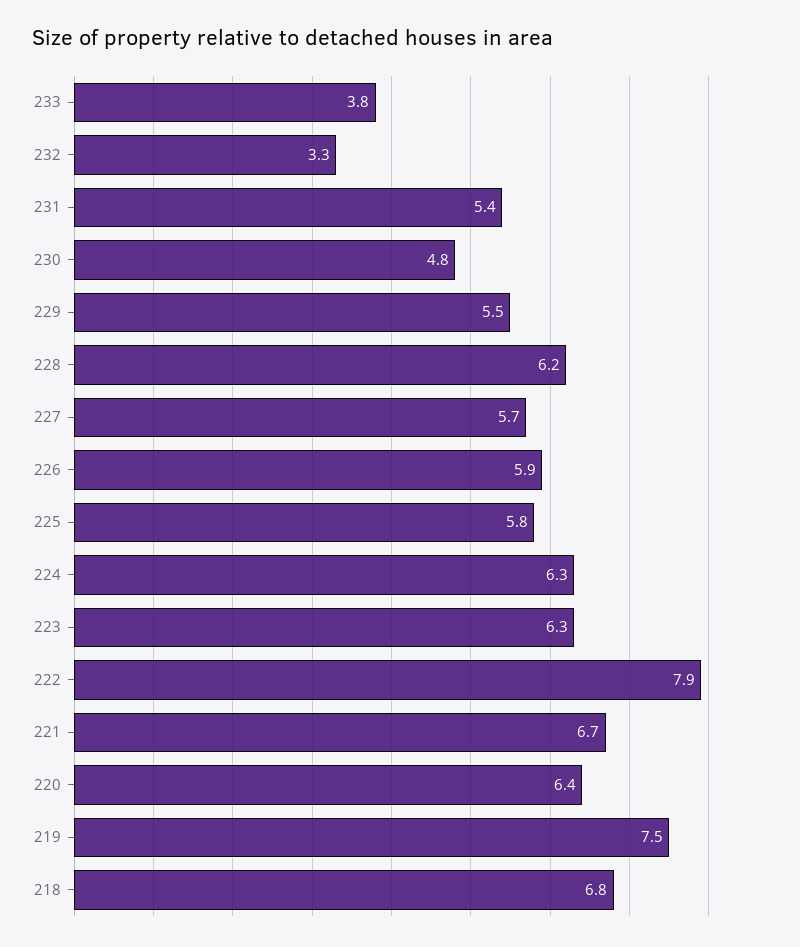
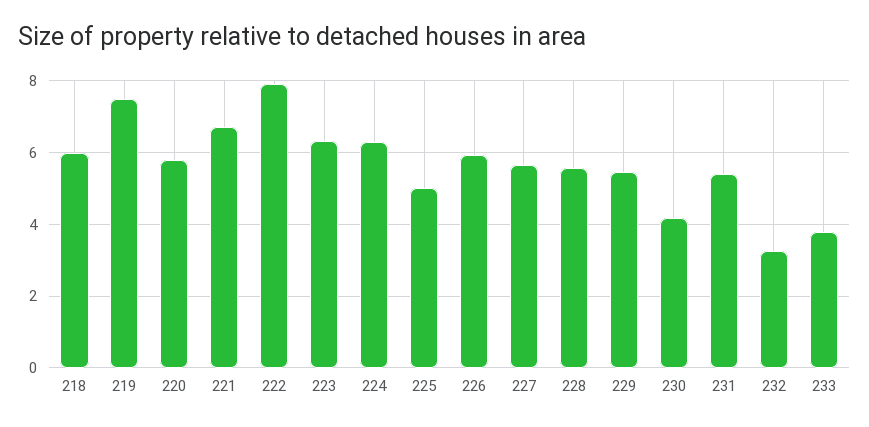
  {
    "233": 3.8,
    "232": 3.3,
    "231": 5.4,
-   "230": 4.8,
+   "230": 4.2,
    "229": 5.5,
-   "228": 6.2,
+   "228": 5.6,
    "227": 5.7,
    "226": 5.9,
-   "225": 5.8,
+   "225": 5,
    "224": 6.3,
    "223": 6.3,
    "222": 7.9,
    "221": 6.7,
-   "220": 6.4,
+   "220": 5.8,
    "219": 7.5,
-   "218": 6.8
+   "218": 6
  }

